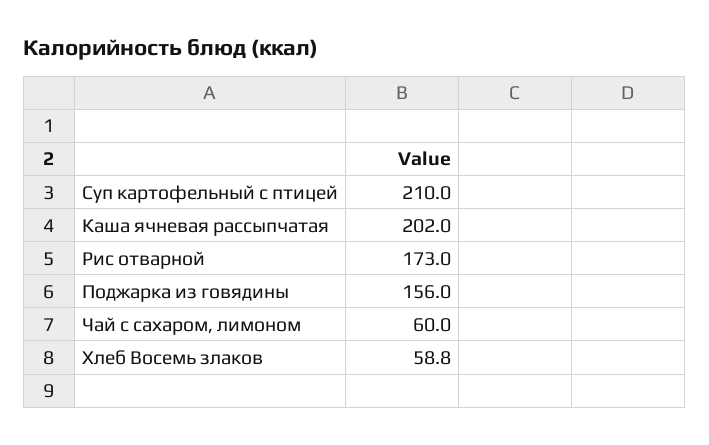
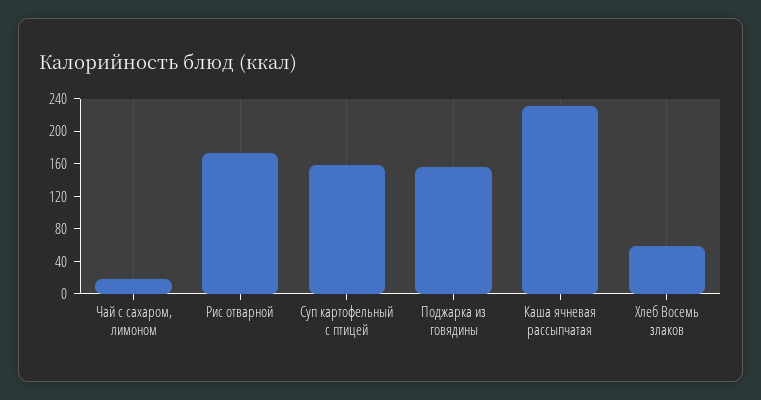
  {
-   "Суп картофельный с птицей": 210,
+   "Суп картофельный с птицей": 160,
-   "Каша ячневая рассыпчатая": 202,
+   "Каша ячневая рассыпчатая": 230,
    "Рис отварной": 173,
    "Поджарка из говядины": 156,
-   "Чай с сахаром, лимоном": 60,
+   "Чай с сахаром, лимоном": 20,
    "Хлеб Восемь злаков": 58.8
  }

